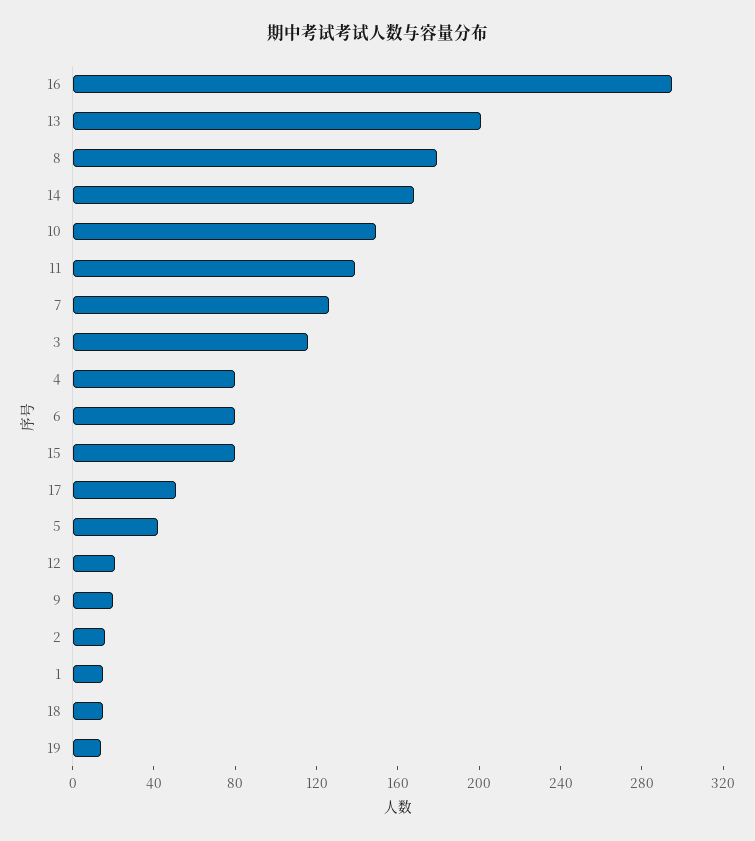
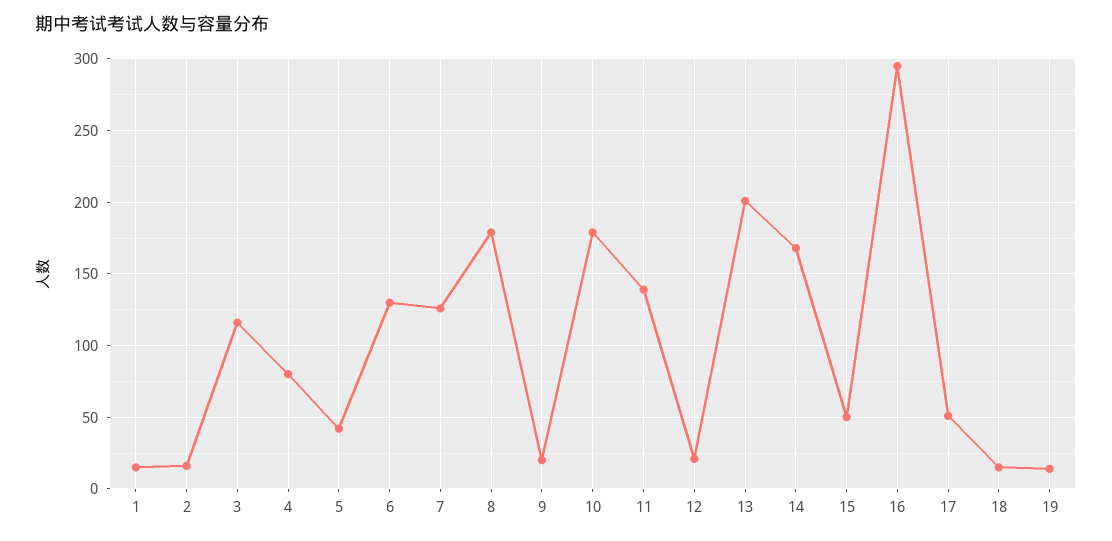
  {
    "16": 295,
    "13": 200,
    "8": 180,
    "14": 170,
-   "10": 150,
+   "10": 180,
    "11": 140,
    "7": 125,
    "3": 115,
    "4": 80,
-   "6": 80,
+   "6": 130,
-   "15": 80,
+   "15": 50,
    "17": 50,
    "5": 40,
    "12": 20,
    "9": 20,
    "2": 15,
    "1": 15,
    "18": 15,
    "19": 15
  }

